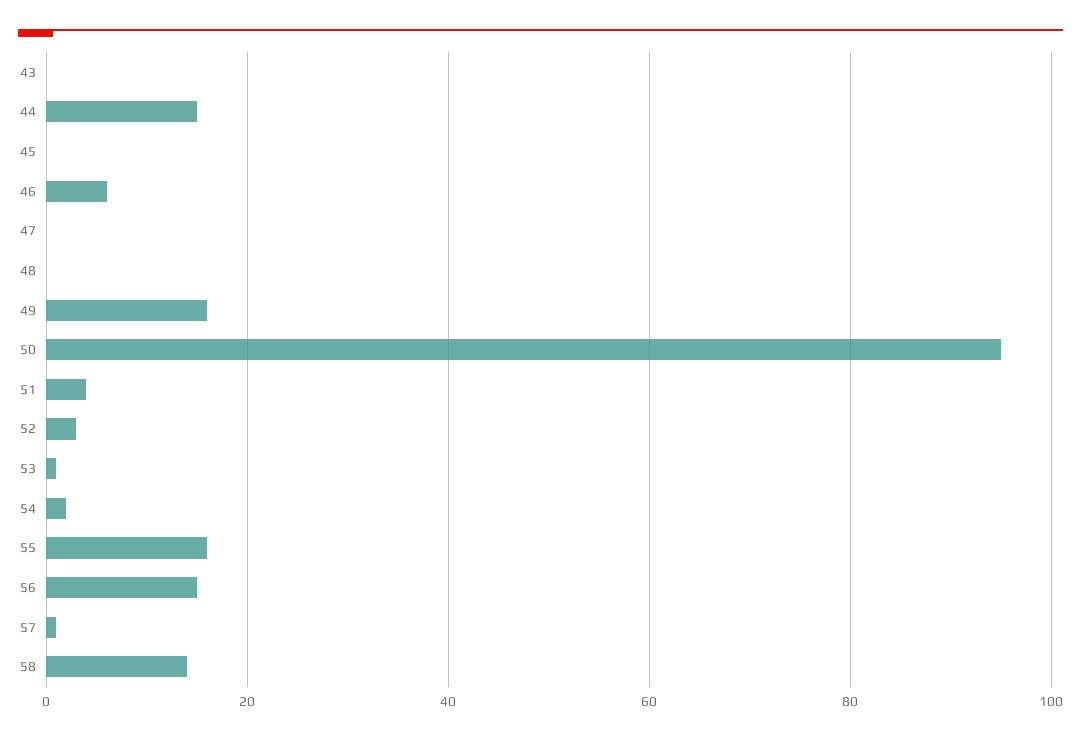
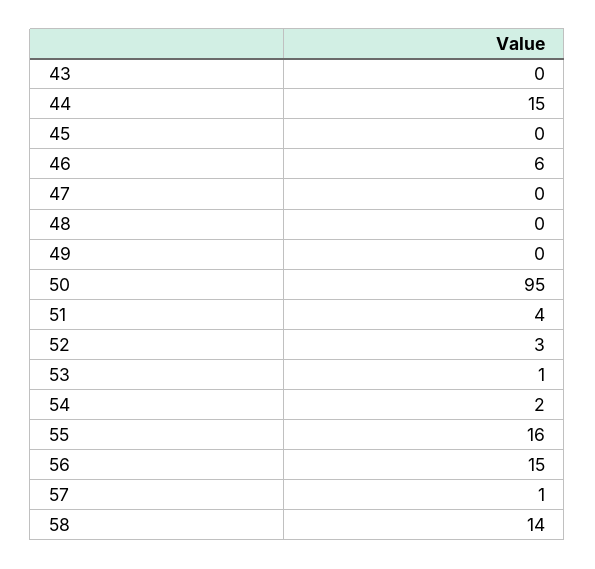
  {
    "43": 0,
    "44": 15,
    "45": 0,
    "46": 6,
    "47": 0,
    "48": 0,
-   "49": 15,
+   "49": 0,
    "50": 95,
    "51": 4,
    "52": 3,
    "53": 1,
    "54": 2,
    "55": 16,
    "56": 15,
    "57": 1,
    "58": 14
  }

